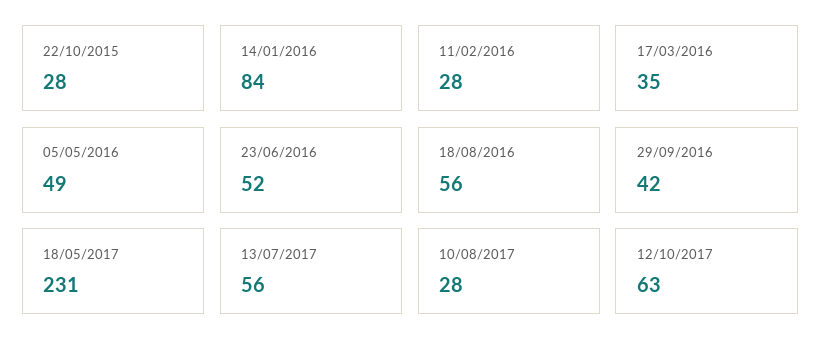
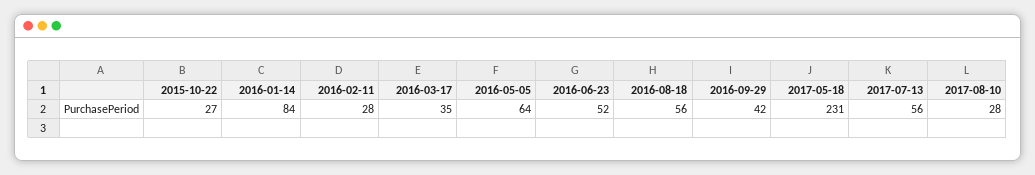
  {
-   "22/10/2015": 28,
+   "22/10/2015": 27,
    "14/01/2016": 84,
    "11/02/2016": 28,
    "17/03/2016": 35,
-   "05/05/2016": 49,
+   "05/05/2016": 64,
    "23/06/2016": 52,
    "18/08/2016": 56,
    "29/09/2016": 42,
    "18/05/2017": 231,
    "13/07/2017": 56,
-   "10/08/2017": 28,
+   "10/08/2017": 28
-   "12/10/2017": 63
  }

